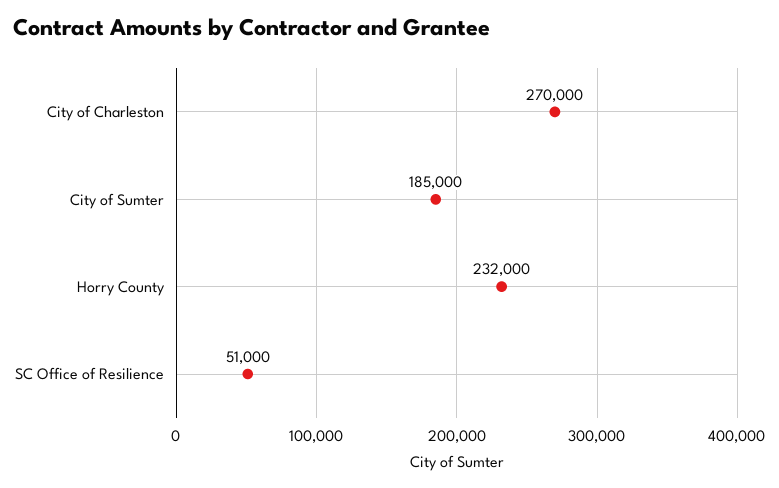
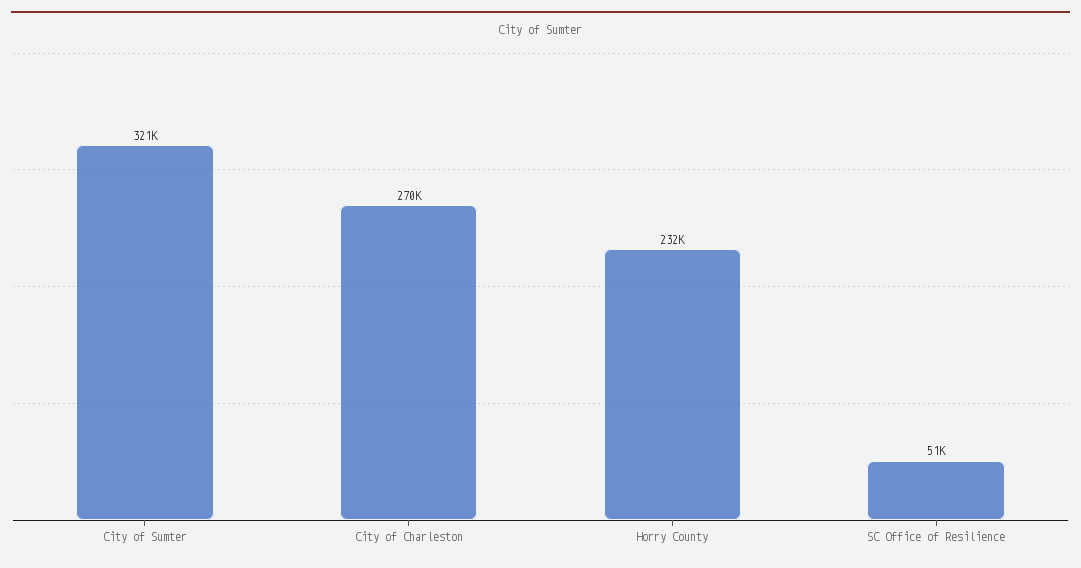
  {
    "City of Charleston": 270000,
-   "City of Sumter": 185000,
+   "City of Sumter": 321000,
    "Horry County": 232000,
    "SC Office of Resilience": 51000
  }

